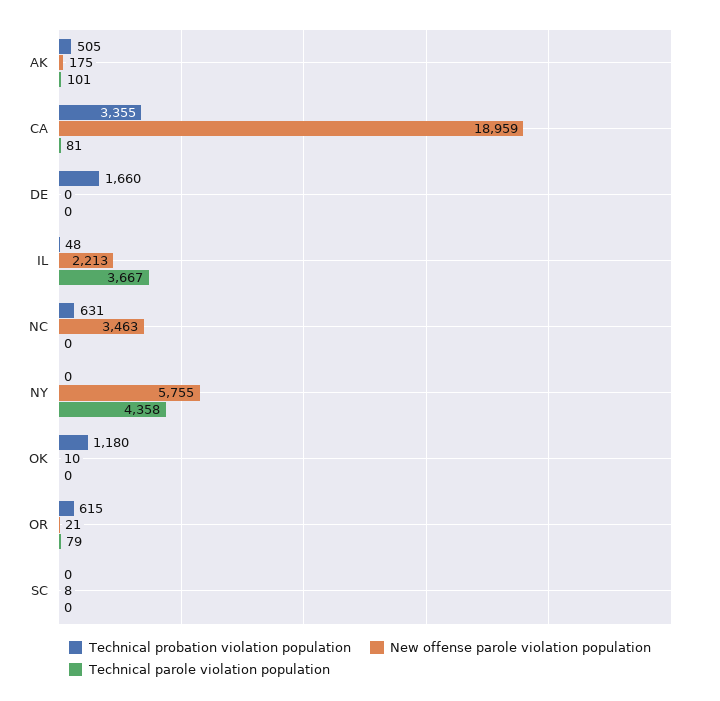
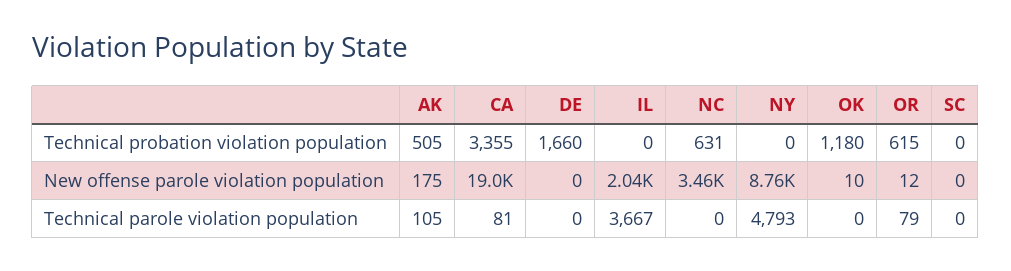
  {
    "Technical probation violation population": {
      "AK": 505,
      "CA": 3355,
      "DE": 1660,
-     "IL": 48,
+     "IL": 0,
      "NC": 631,
      "NY": 0,
      "OK": 1180,
      "OR": 615,
      "SC": 0
    },
    "New offense parole violation population": {
      "AK": 175,
      "CA": 18959,
      "DE": 0,
-     "IL": 2213,
+     "IL": 2040,
      "NC": 3463,
-     "NY": 5755,
+     "NY": 8760,
      "OK": 10,
-     "OR": 21,
+     "OR": 12,
-     "SC": 8
+     "SC": 0
    },
    "Technical parole violation population": {
-     "AK": 101,
+     "AK": 105,
      "CA": 81,
      "DE": 0,
      "IL": 3667,
      "NC": 0,
-     "NY": 4358,
+     "NY": 4793,
      "OK": 0,
      "OR": 79,
      "SC": 0
    }
  }

